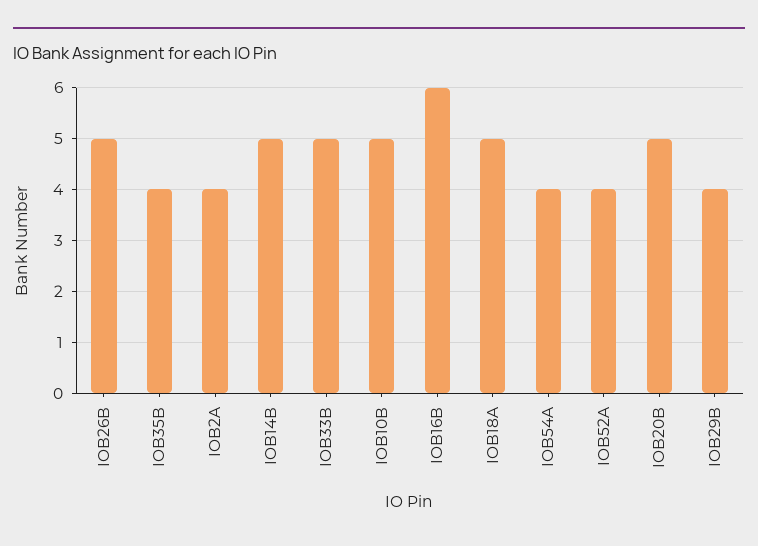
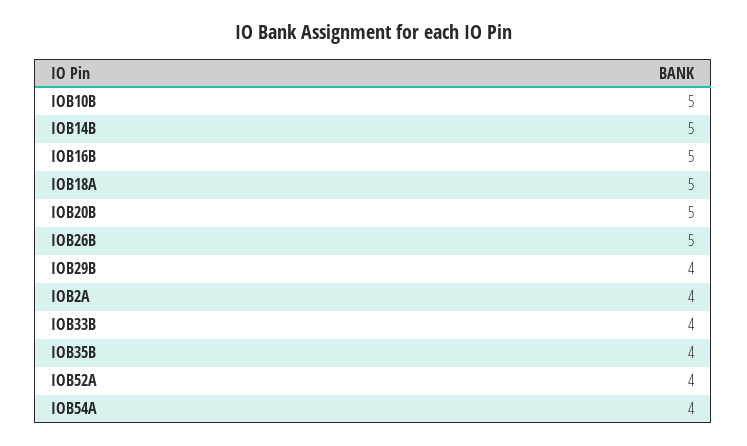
  {
    "IOB26B": 5,
    "IOB35B": 4,
    "IOB2A": 4,
    "IOB14B": 5,
-   "IOB33B": 5,
+   "IOB33B": 4,
    "IOB10B": 5,
-   "IOB16B": 6,
+   "IOB16B": 5,
    "IOB18A": 5,
    "IOB54A": 4,
    "IOB52A": 4,
    "IOB20B": 5,
    "IOB29B": 4
  }

